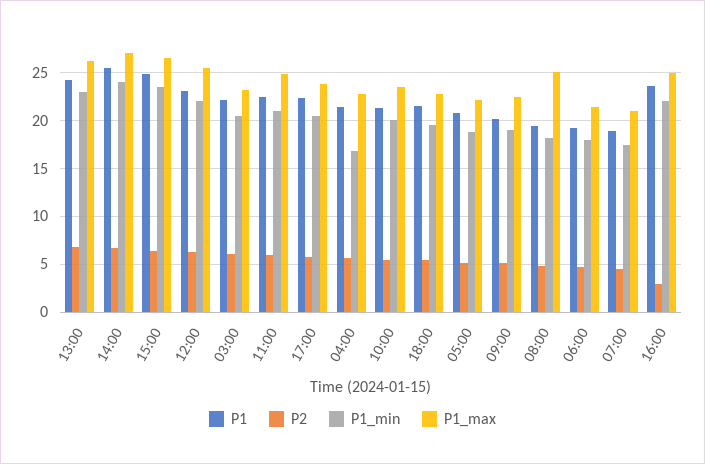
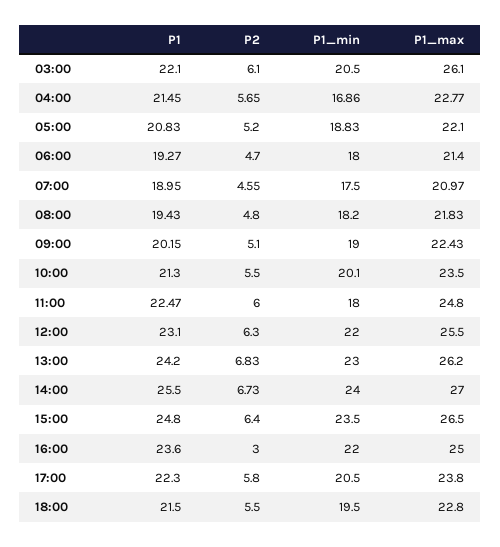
  {
    "P1": {
      "13:00": 24.2,
      "14:00": 25.5,
      "15:00": 24.8,
      "12:00": 23.1,
      "03:00": 22.1,
      "11:00": 22.47,
      "17:00": 22.3,
      "04:00": 21.45,
      "10:00": 21.3,
      "18:00": 21.5,
      "05:00": 20.83,
      "09:00": 20.15,
      "08:00": 19.43,
      "06:00": 19.27,
      "07:00": 18.95,
      "16:00": 23.6
    },
    "P2": {
      "13:00": 6.83,
      "14:00": 6.73,
      "15:00": 6.4,
      "12:00": 6.3,
      "03:00": 6.1,
      "11:00": 6,
      "17:00": 5.8,
      "04:00": 5.65,
      "10:00": 5.5,
      "18:00": 5.5,
      "05:00": 5.2,
      "09:00": 5.1,
      "08:00": 4.8,
      "06:00": 4.7,
      "07:00": 4.55,
      "16:00": 3
    },
    "P1_min": {
      "13:00": 23,
      "14:00": 24,
      "15:00": 23.5,
      "12:00": 22,
      "03:00": 20.5,
-     "11:00": 21,
+     "11:00": 18,
      "17:00": 20.5,
      "04:00": 16.86,
      "10:00": 20.1,
      "18:00": 19.5,
      "05:00": 18.83,
      "09:00": 19,
      "08:00": 18.2,
      "06:00": 18,
      "07:00": 17.5,
      "16:00": 22
    },
    "P1_max": {
      "13:00": 26.2,
      "14:00": 27,
      "15:00": 26.5,
      "12:00": 25.5,
-     "03:00": 23,
+     "03:00": 26.1,
      "11:00": 24.8,
      "17:00": 23.8,
      "04:00": 22.77,
      "10:00": 23.5,
      "18:00": 22.8,
      "05:00": 22.1,
      "09:00": 22.43,
-     "08:00": 25,
+     "08:00": 21.83,
      "06:00": 21.4,
      "07:00": 20.97,
      "16:00": 25
    }
  }

